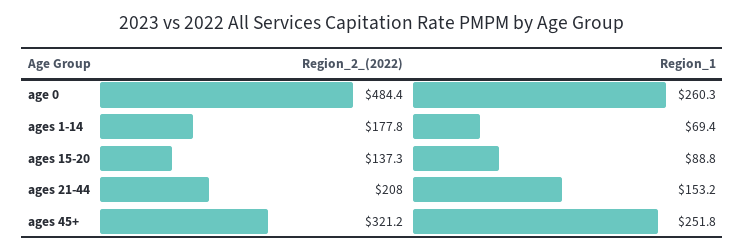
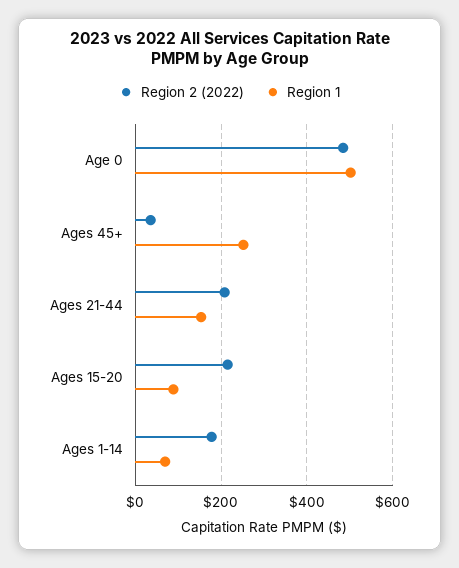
  {
    "Region_2_(2022)": {
      "age 0": 484.4,
      "ages 1-14": 177.8,
-     "ages 15-20": 137.3,
+     "ages 15-20": 220,
      "ages 21-44": 208,
-     "ages 45+": 321.2
+     "ages 45+": 40
    },
    "Region_1": {
-     "age 0": 260.3,
+     "age 0": 500,
      "ages 1-14": 69.4,
      "ages 15-20": 88.8,
      "ages 21-44": 153.2,
      "ages 45+": 251.8
    }
  }

